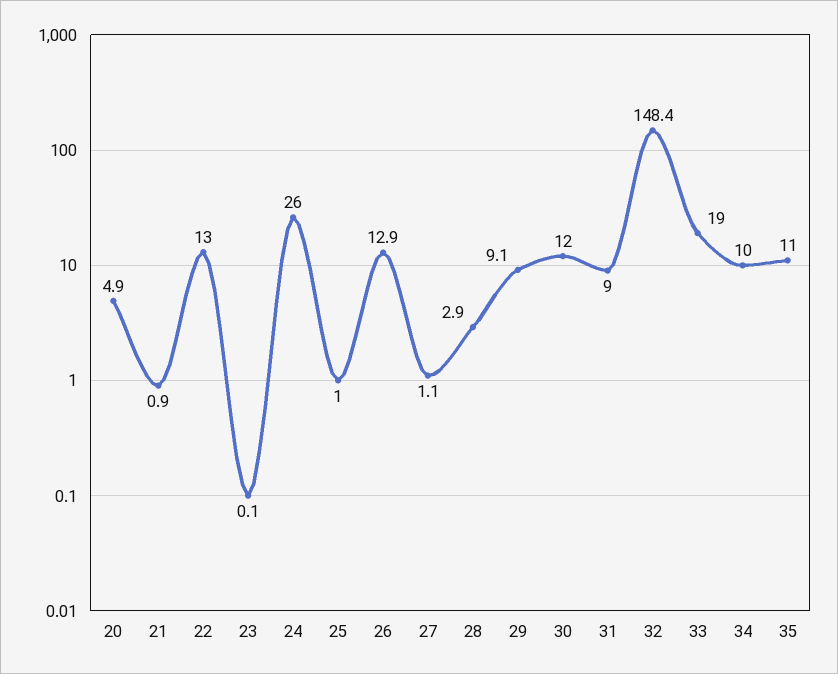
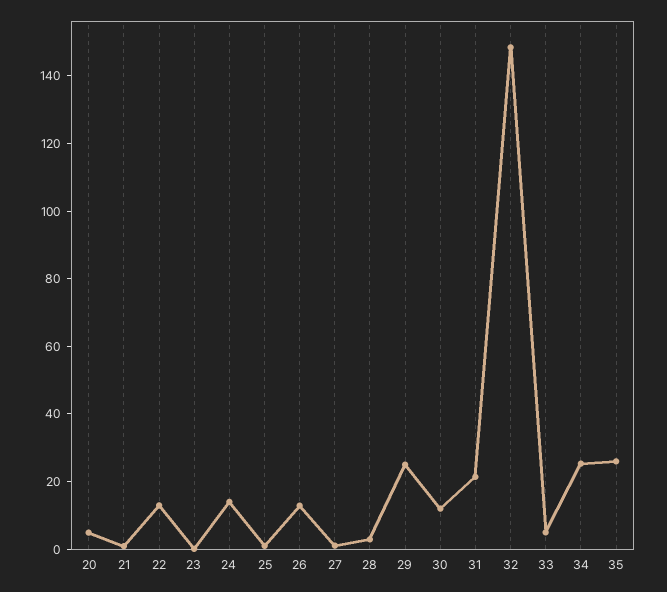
  {
    "20": 4.9,
    "21": 0.9,
    "22": 13,
    "23": 0.1,
-   "24": 26,
+   "24": 15,
    "25": 1,
    "26": 12.9,
    "27": 1.1,
    "28": 2.9,
-   "29": 9.1,
+   "29": 25,
    "30": 12,
-   "31": 9,
+   "31": 20,
    "32": 148.4,
-   "33": 19,
+   "33": 5,
-   "34": 10,
+   "34": 25,
-   "35": 11
+   "35": 25
  }

